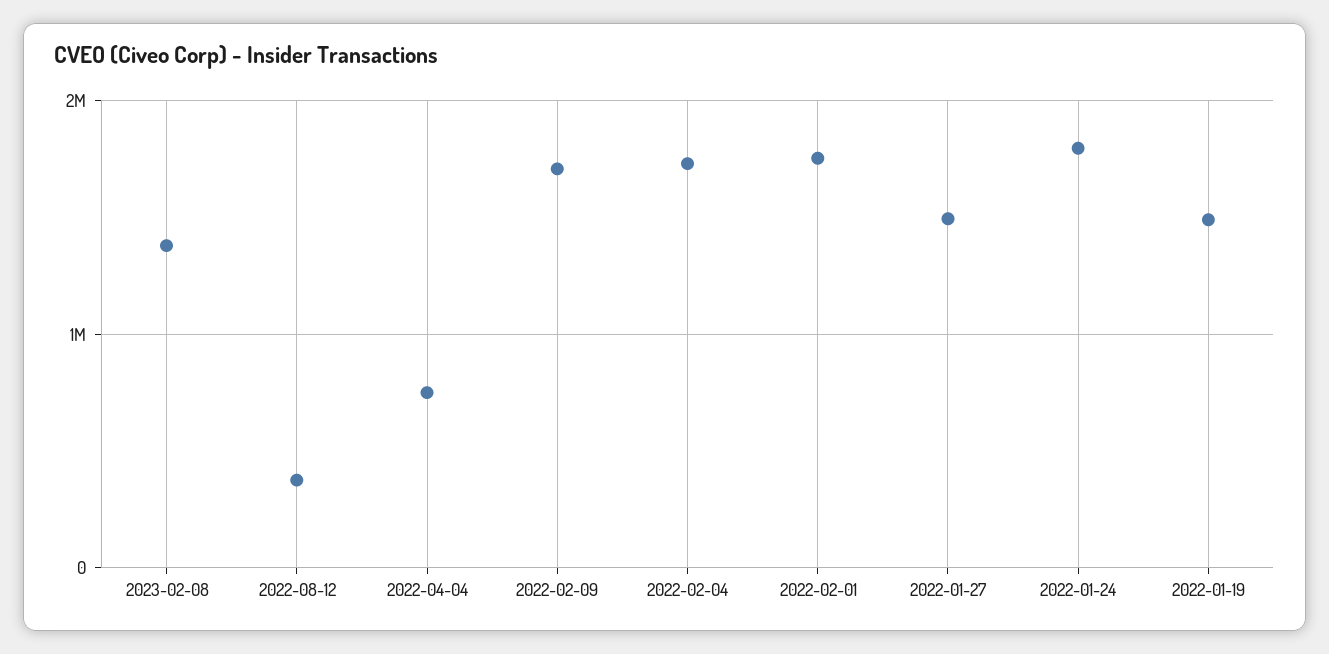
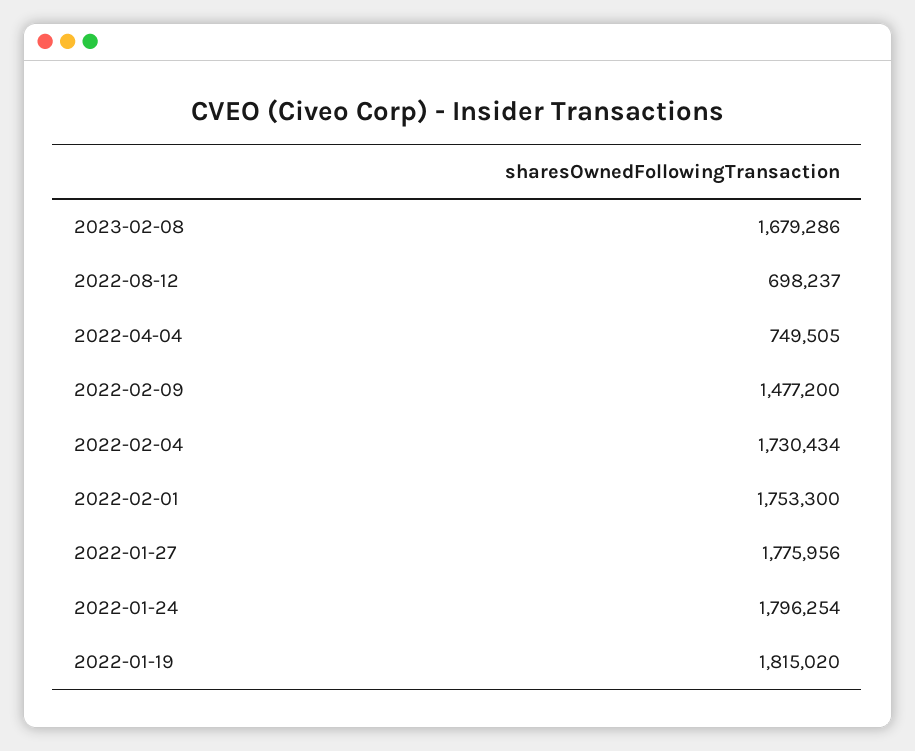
  {
-   "2023-02-08": 1400000,
+   "2023-02-08": 1679286,
-   "2022-08-12": 400000,
+   "2022-08-12": 698237,
    "2022-04-04": 749505,
-   "2022-02-09": 1700000,
+   "2022-02-09": 1477200,
    "2022-02-04": 1730434,
    "2022-02-01": 1753300,
-   "2022-01-27": 1500000,
+   "2022-01-27": 1775956,
    "2022-01-24": 1796254,
-   "2022-01-19": 1500000
+   "2022-01-19": 1815020
  }

